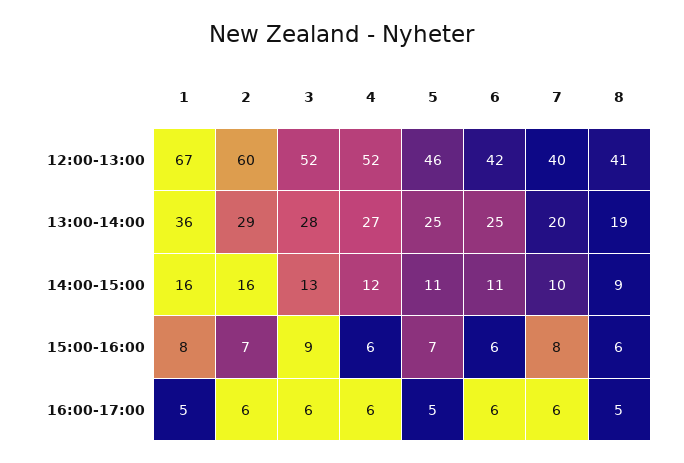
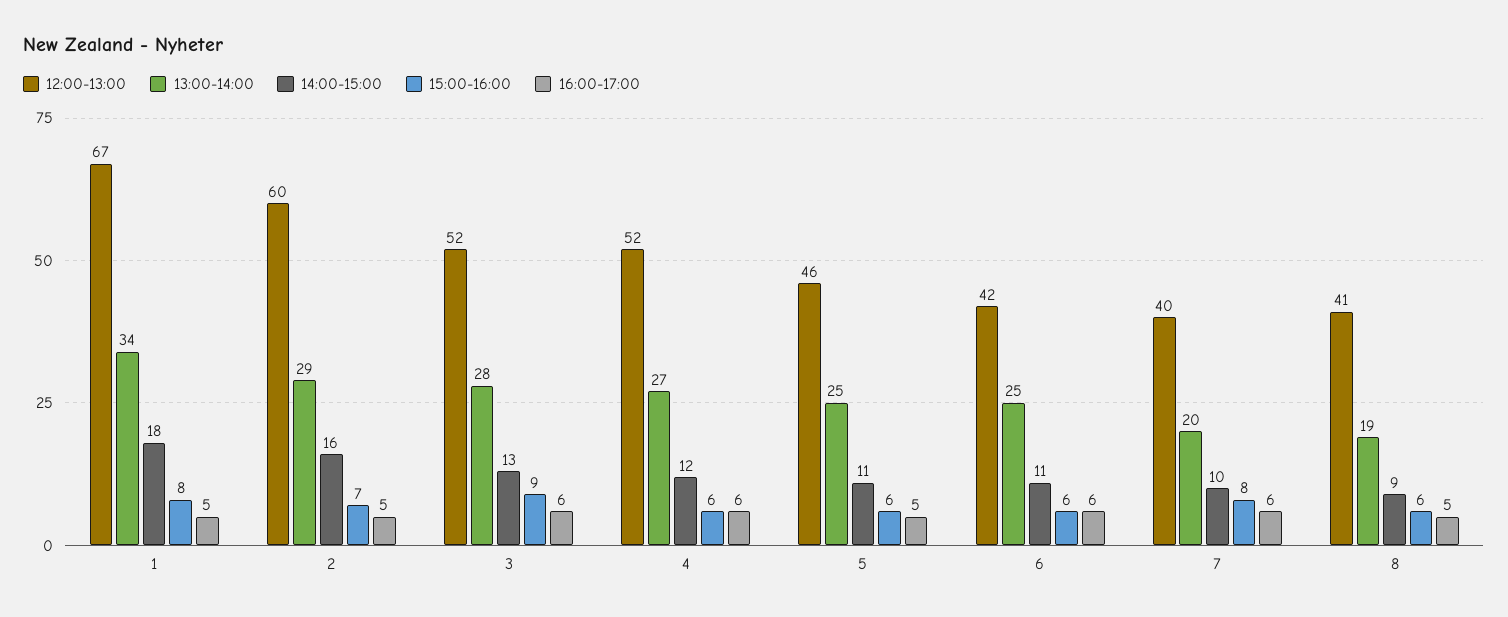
  {
    "12:00-13:00": {
      "1": 67,
      "2": 60,
      "3": 52,
      "4": 52,
      "5": 46,
      "6": 42,
      "7": 40,
      "8": 41
    },
    "13:00-14:00": {
-     "1": 36,
+     "1": 34,
      "2": 29,
      "3": 28,
      "4": 27,
      "5": 25,
      "6": 25,
      "7": 20,
      "8": 19
    },
    "14:00-15:00": {
-     "1": 16,
+     "1": 18,
      "2": 16,
      "3": 13,
      "4": 12,
      "5": 11,
      "6": 11,
      "7": 10,
      "8": 9
    },
    "15:00-16:00": {
      "1": 8,
      "2": 7,
      "3": 9,
      "4": 6,
-     "5": 7,
+     "5": 6,
      "6": 6,
      "7": 8,
      "8": 6
    },
    "16:00-17:00": {
      "1": 5,
-     "2": 6,
+     "2": 5,
      "3": 6,
      "4": 6,
      "5": 5,
      "6": 6,
      "7": 6,
      "8": 5
    }
  }

